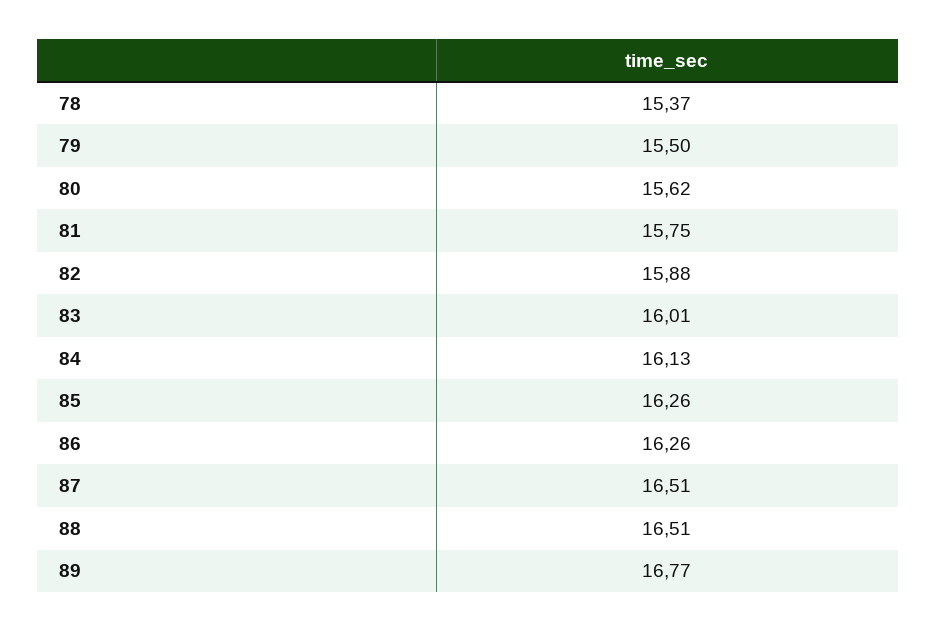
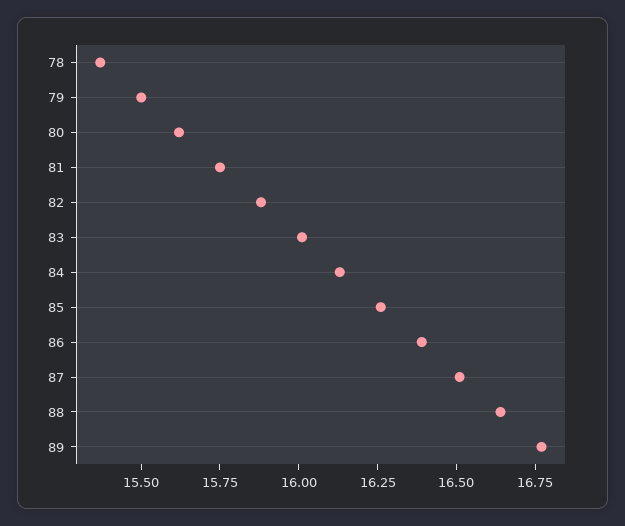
  {
    "78": 15.37,
    "79": 15.5,
    "80": 15.62,
    "81": 15.75,
    "82": 15.88,
    "83": 16.01,
    "84": 16.13,
    "85": 16.26,
-   "86": 16.26,
+   "86": 16.4,
    "87": 16.51,
-   "88": 16.51,
+   "88": 16.65,
    "89": 16.77
  }

